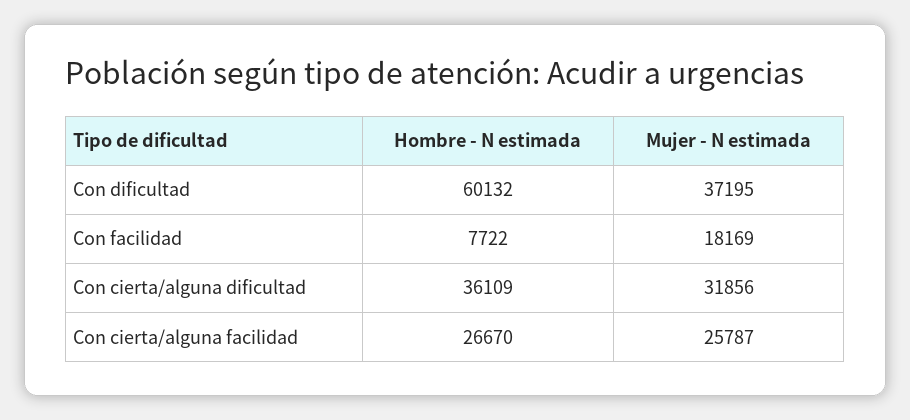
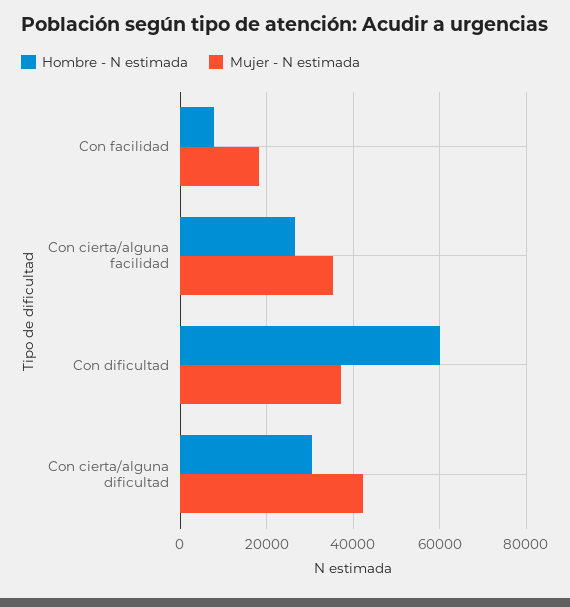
  {
    "Hombre - N estimada": {
      "Con dificultad": 60132,
      "Con facilidad": 7722,
-     "Con cierta/alguna dificultad": 36109,
+     "Con cierta/alguna dificultad": 30000,
      "Con cierta/alguna facilidad": 26670
    },
    "Mujer - N estimada": {
      "Con dificultad": 37195,
      "Con facilidad": 18169,
-     "Con cierta/alguna dificultad": 31856,
+     "Con cierta/alguna dificultad": 42000,
-     "Con cierta/alguna facilidad": 25787
+     "Con cierta/alguna facilidad": 36000
    }
  }

